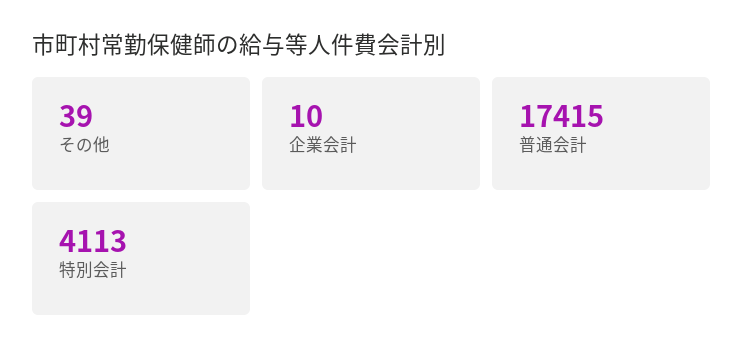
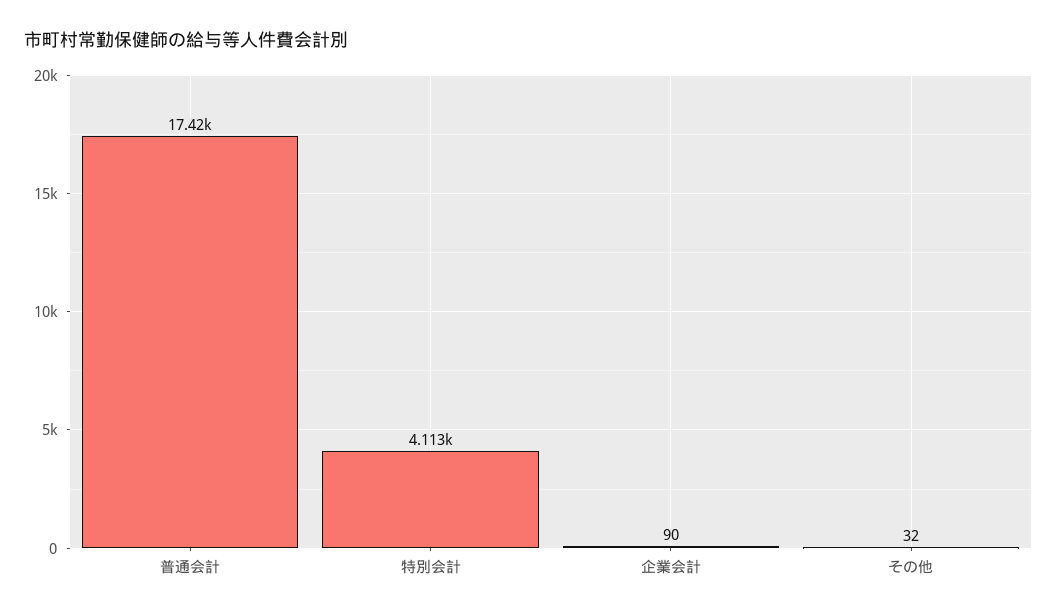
  {
-   "その他": 39,
+   "その他": 32,
-   "企業会計": 10,
+   "企業会計": 90,
    "普通会計": 17415,
    "特別会計": 4113
  }

